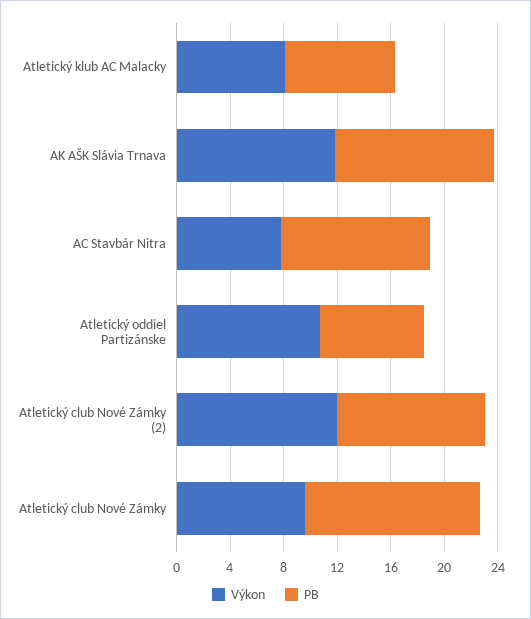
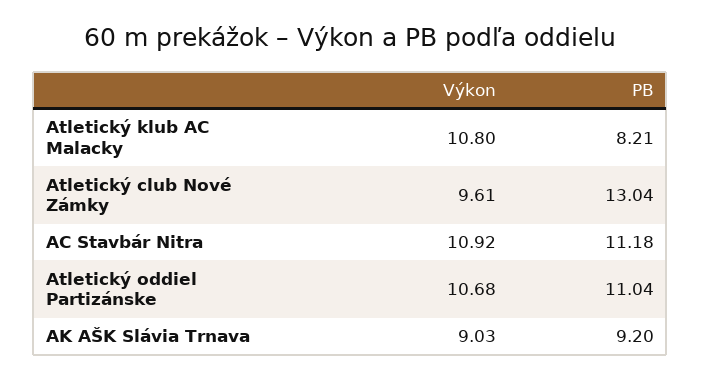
  {
    "Výkon": {
-     "Atletický klub AC Malacky": 8,
+     "Atletický klub AC Malacky": 10.8,
-     "AK AŠK Slávia Trnava": 12,
+     "AK AŠK Slávia Trnava": 9.03,
-     "AC Stavbár Nitra": 8,
+     "AC Stavbár Nitra": 10.92,
      "Atletický oddiel Partizánske": 10.68,
-     "Atletický club Nové Zámky (2)": 12,
      "Atletický club Nové Zámky": 9.61
    },
    "PB": {
      "Atletický klub AC Malacky": 8.21,
-     "AK AŠK Slávia Trnava": 12,
+     "AK AŠK Slávia Trnava": 9.2,
      "AC Stavbár Nitra": 11.18,
-     "Atletický oddiel Partizánske": 8,
+     "Atletický oddiel Partizánske": 11.04,
-     "Atletický club Nové Zámky (2)": 11,
      "Atletický club Nové Zámky": 13.04
    }
  }

